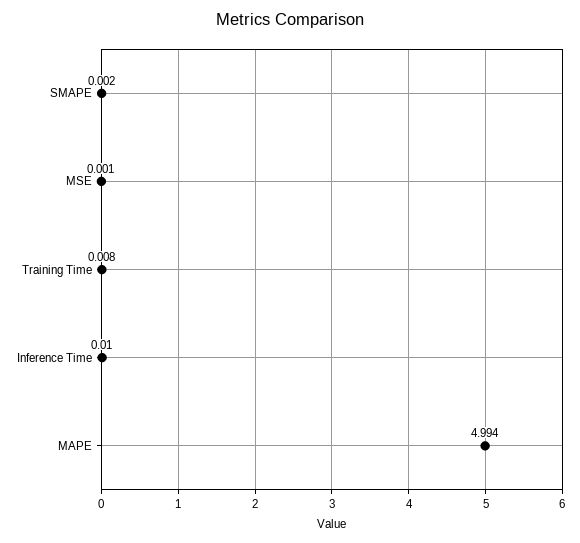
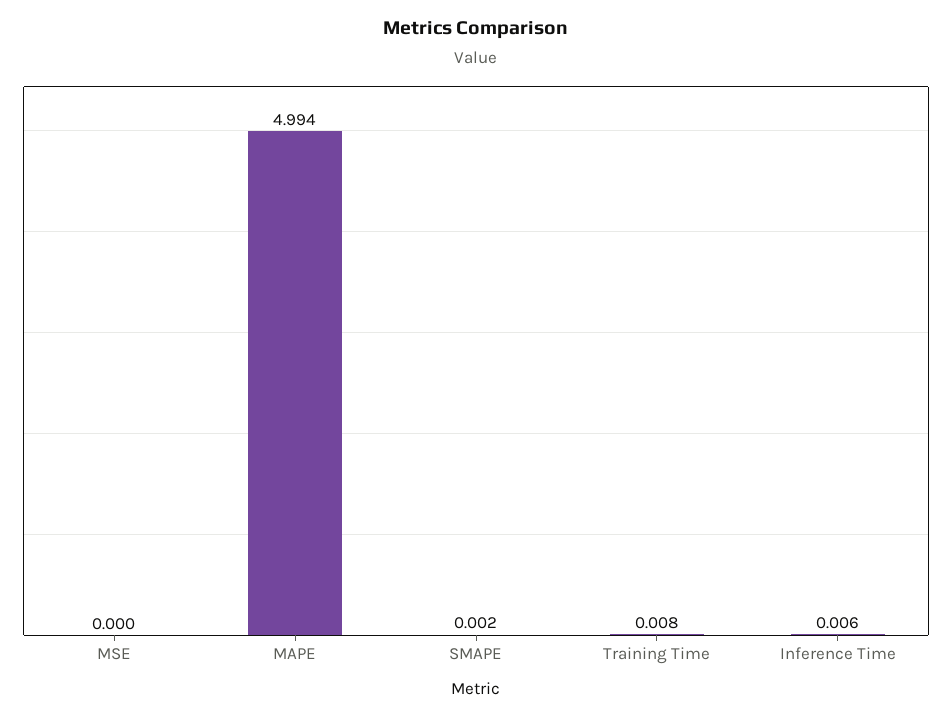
  {
    "SMAPE": 0.002,
-   "MSE": 0.001,
+   "MSE": 0,
    "Training Time": 0.008,
-   "Inference Time": 0.01,
+   "Inference Time": 0.006,
    "MAPE": 4.994
  }

